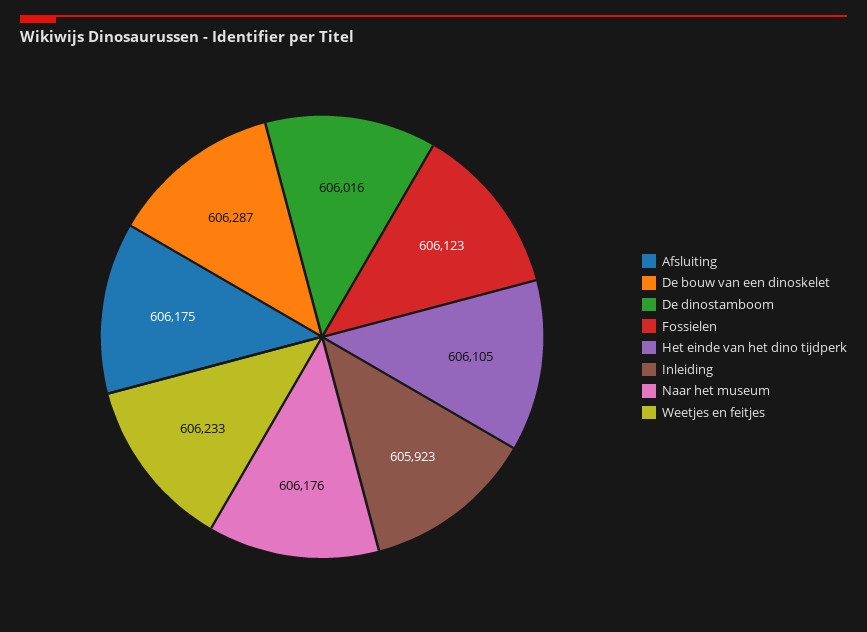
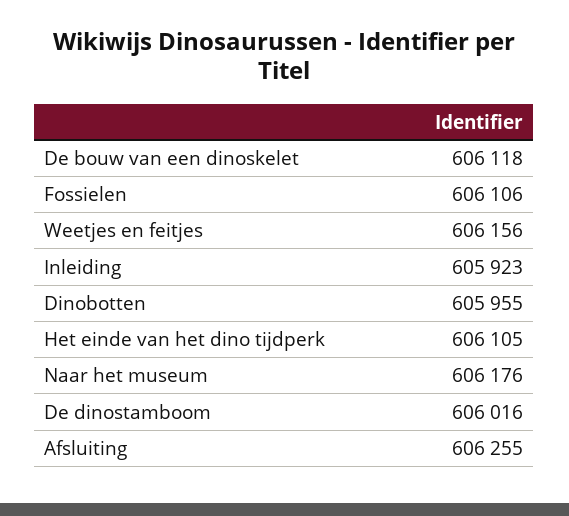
  {
-   "Afsluiting": 606175,
+   "Afsluiting": 606255,
-   "De bouw van een dinoskelet": 606287,
+   "De bouw van een dinoskelet": 606118,
    "De dinostamboom": 606016,
-   "Fossielen": 606123,
+   "Fossielen": 606106,
    "Het einde van het dino tijdperk": 606105,
    "Inleiding": 605923,
    "Naar het museum": 606176,
-   "Weetjes en feitjes": 606233
+   "Weetjes en feitjes": 606156,
+   "Dinobotten": 605955
  }

